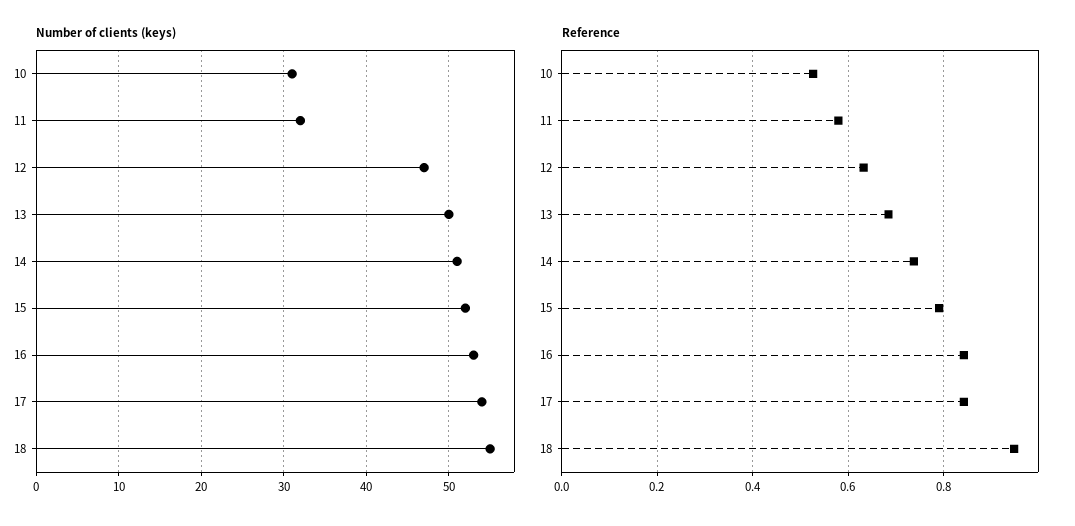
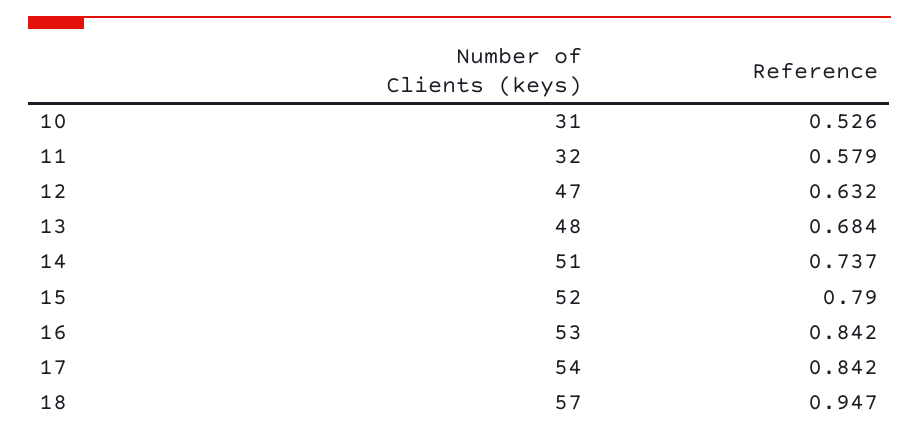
  {
    "Number of clients (keys)": {
      "10": 31,
      "11": 32,
      "12": 47,
-     "13": 50,
+     "13": 48,
      "14": 51,
      "15": 52,
      "16": 53,
      "17": 54,
-     "18": 55
+     "18": 57
    },
    "Reference": {
      "10": 0.526,
      "11": 0.579,
      "12": 0.632,
      "13": 0.684,
      "14": 0.737,
      "15": 0.79,
      "16": 0.842,
      "17": 0.842,
      "18": 0.947
    }
  }

